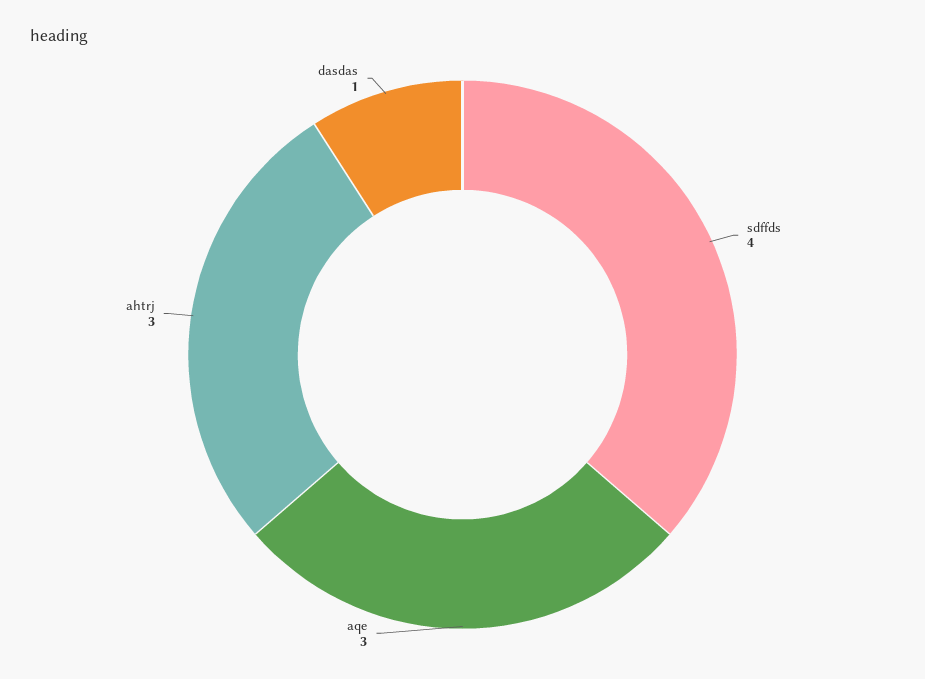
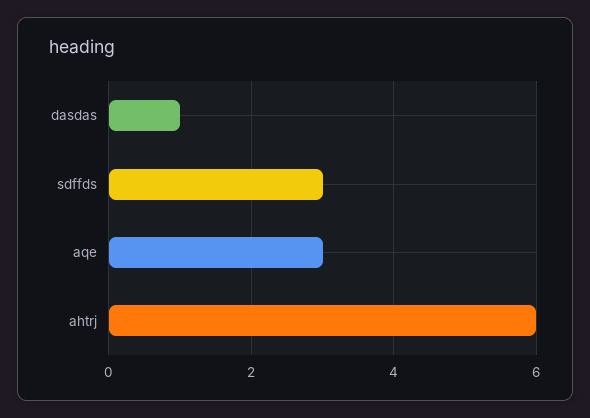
  {
-   "sdffds": 4,
+   "sdffds": 3,
    "aqe": 3,
-   "ahtrj": 3,
+   "ahtrj": 6,
    "dasdas": 1
  }

